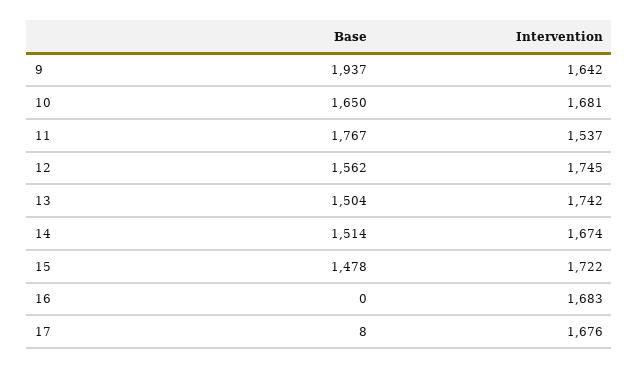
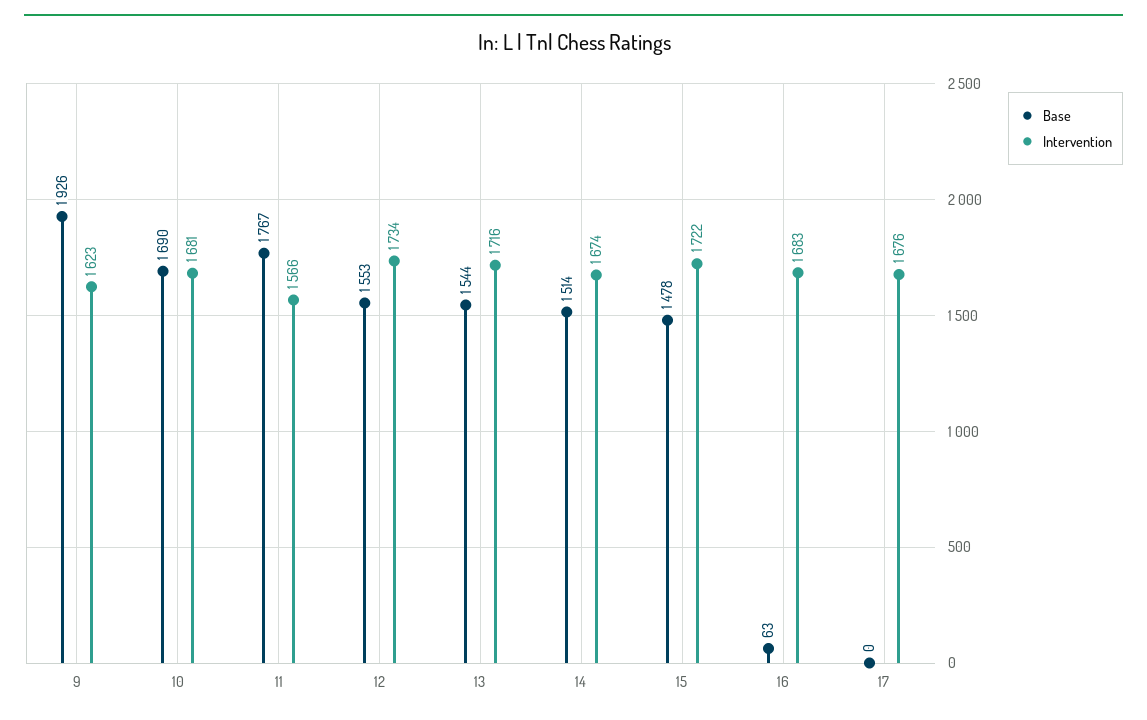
  {
    "Base": {
-     "9": 1937,
+     "9": 1926,
-     "10": 1650,
+     "10": 1690,
      "11": 1767,
-     "12": 1562,
+     "12": 1553,
-     "13": 1504,
+     "13": 1544,
      "14": 1514,
      "15": 1478,
-     "16": 0,
+     "16": 63,
-     "17": 8
+     "17": 0
    },
    "Intervention": {
-     "9": 1642,
+     "9": 1623,
      "10": 1681,
-     "11": 1537,
+     "11": 1566,
-     "12": 1745,
+     "12": 1734,
-     "13": 1742,
+     "13": 1716,
      "14": 1674,
      "15": 1722,
      "16": 1683,
      "17": 1676
    }
  }

